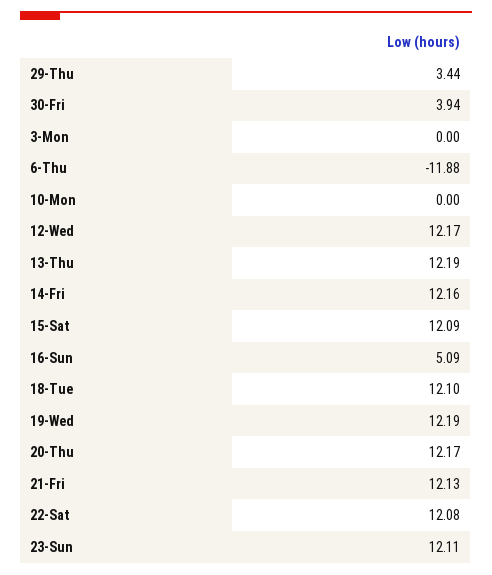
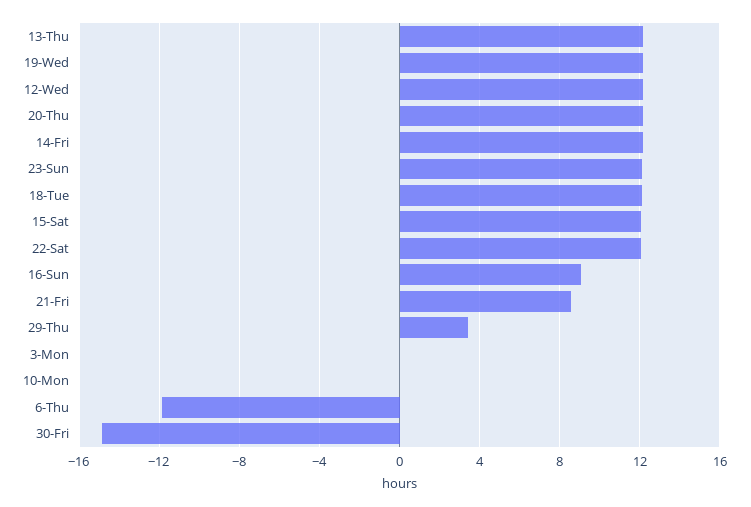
  {
    "29-Thu": 3.44,
-   "30-Fri": 3.94,
+   "30-Fri": -15,
    "3-Mon": 0,
    "6-Thu": -11.88,
    "10-Mon": 0,
    "12-Wed": 12.17,
    "13-Thu": 12.19,
    "14-Fri": 12.16,
    "15-Sat": 12.09,
-   "16-Sun": 5.09,
+   "16-Sun": 9,
    "18-Tue": 12.1,
    "19-Wed": 12.19,
    "20-Thu": 12.17,
-   "21-Fri": 12.13,
+   "21-Fri": 8.5,
    "22-Sat": 12.08,
    "23-Sun": 12.11
  }

